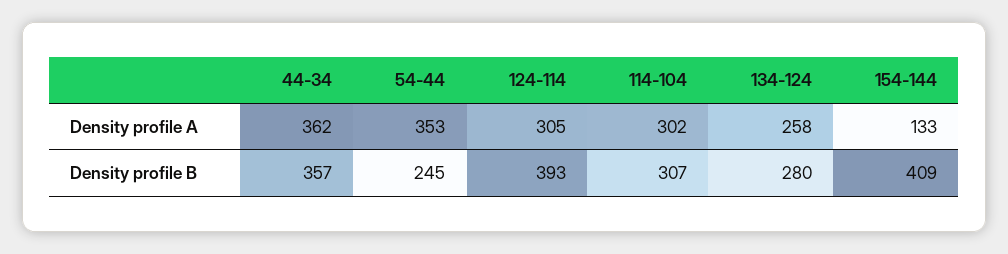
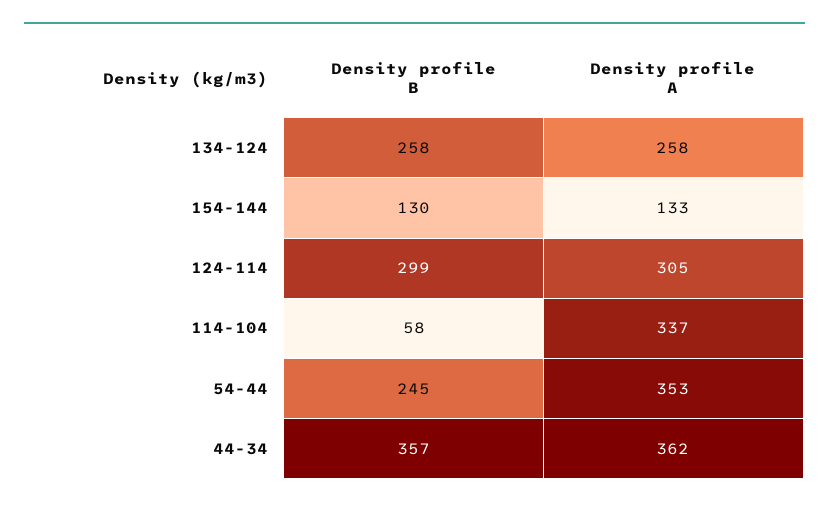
  {
    "44-34": {
      "Density profile A": 362,
      "Density profile B": 357
    },
    "54-44": {
      "Density profile A": 353,
      "Density profile B": 245
    },
    "124-114": {
      "Density profile A": 305,
-     "Density profile B": 393
+     "Density profile B": 299
    },
    "114-104": {
-     "Density profile A": 302,
+     "Density profile A": 337,
-     "Density profile B": 307
+     "Density profile B": 58
    },
    "134-124": {
      "Density profile A": 258,
-     "Density profile B": 280
+     "Density profile B": 258
    },
    "154-144": {
      "Density profile A": 133,
-     "Density profile B": 409
+     "Density profile B": 130
    }
  }

